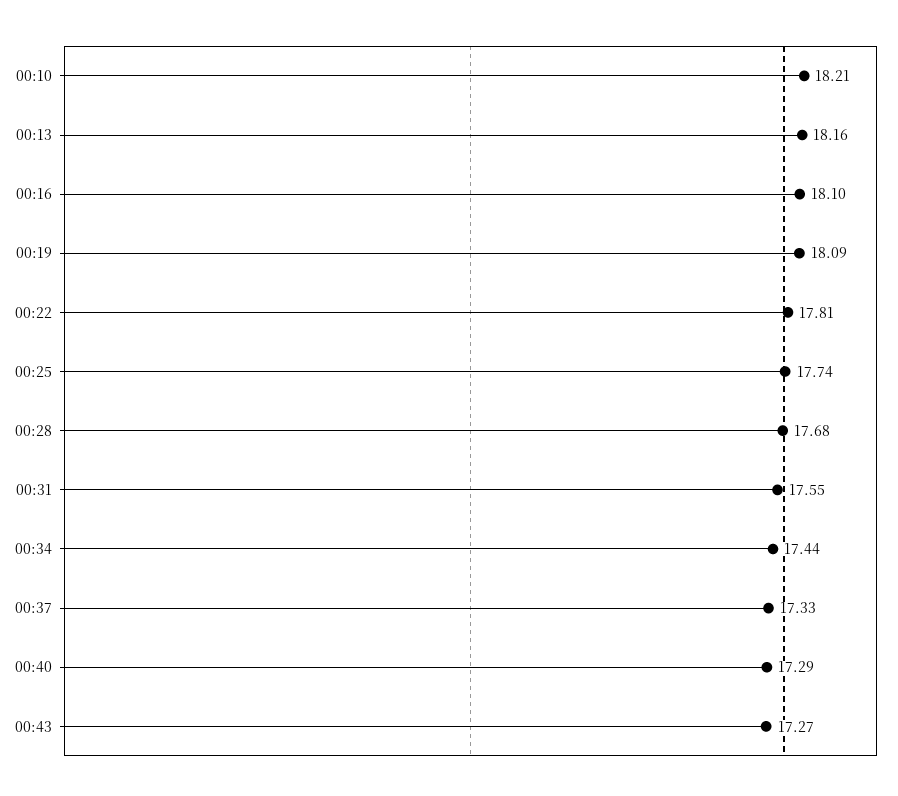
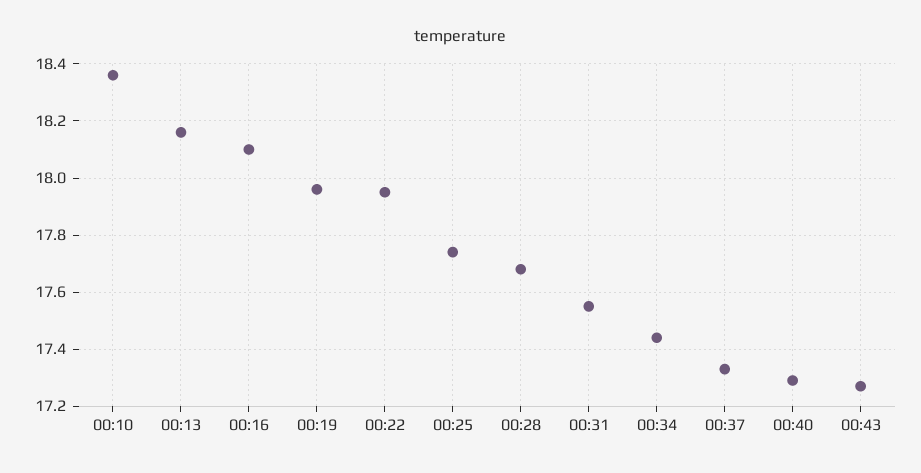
  {
-   "00:10": 18.21,
+   "00:10": 18.35,
    "00:13": 18.16,
    "00:16": 18.1,
-   "00:19": 18.09,
+   "00:19": 17.95,
-   "00:22": 17.81,
+   "00:22": 17.95,
    "00:25": 17.74,
    "00:28": 17.68,
    "00:31": 17.55,
    "00:34": 17.44,
    "00:37": 17.33,
    "00:40": 17.29,
    "00:43": 17.27
  }

